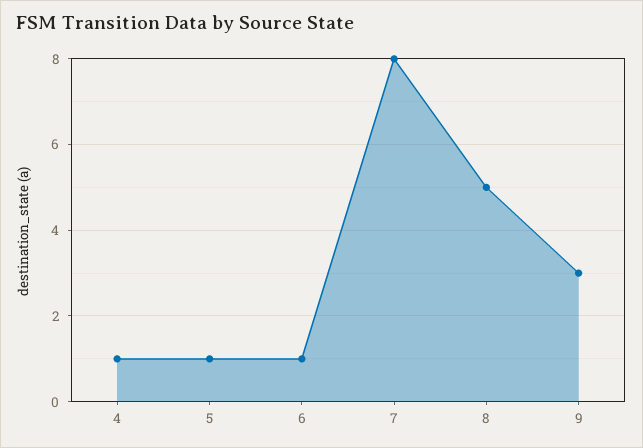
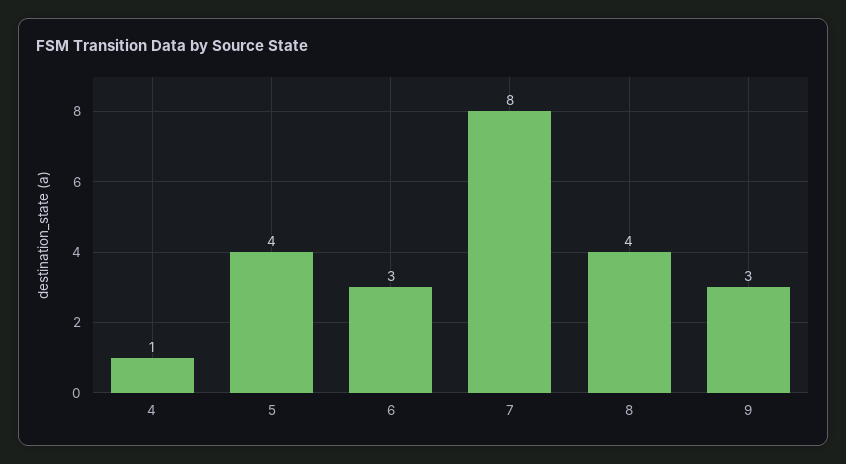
  {
    "4": 1,
-   "5": 1,
+   "5": 4,
-   "6": 1,
+   "6": 3,
    "7": 8,
-   "8": 5,
+   "8": 4,
    "9": 3
  }

